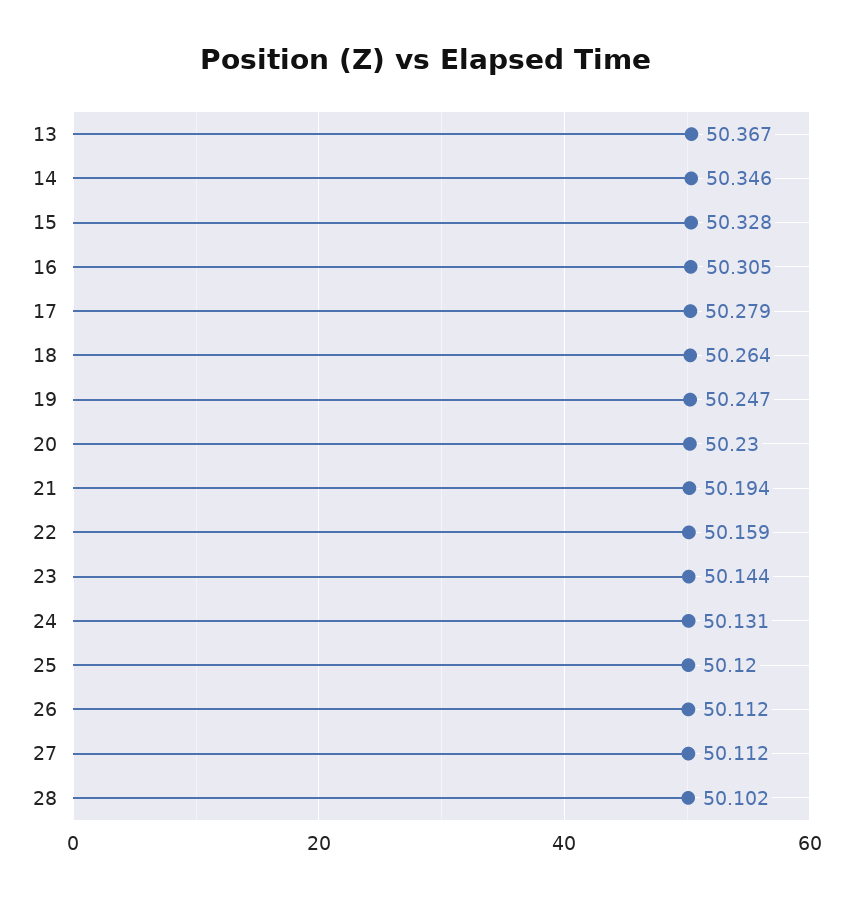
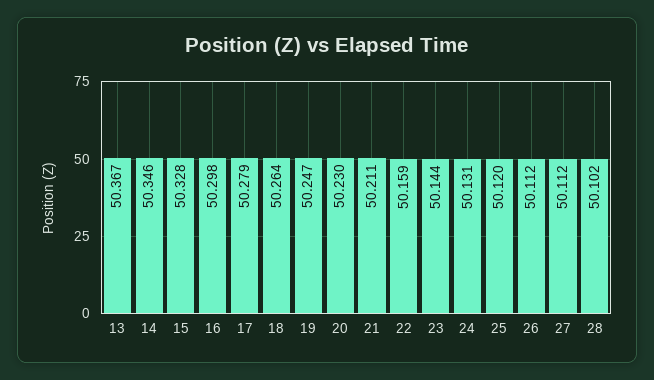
  {
    "13": 50.367,
    "14": 50.346,
    "15": 50.328,
-   "16": 50.305,
+   "16": 50.298,
    "17": 50.279,
    "18": 50.264,
    "19": 50.247,
    "20": 50.23,
-   "21": 50.194,
+   "21": 50.211,
    "22": 50.159,
    "23": 50.144,
    "24": 50.131,
    "25": 50.12,
    "26": 50.112,
    "27": 50.112,
    "28": 50.102
  }

